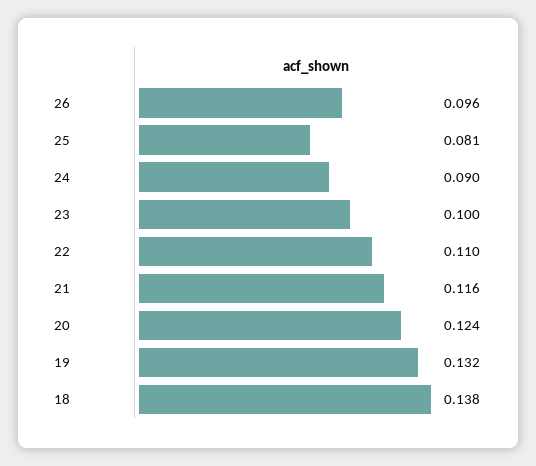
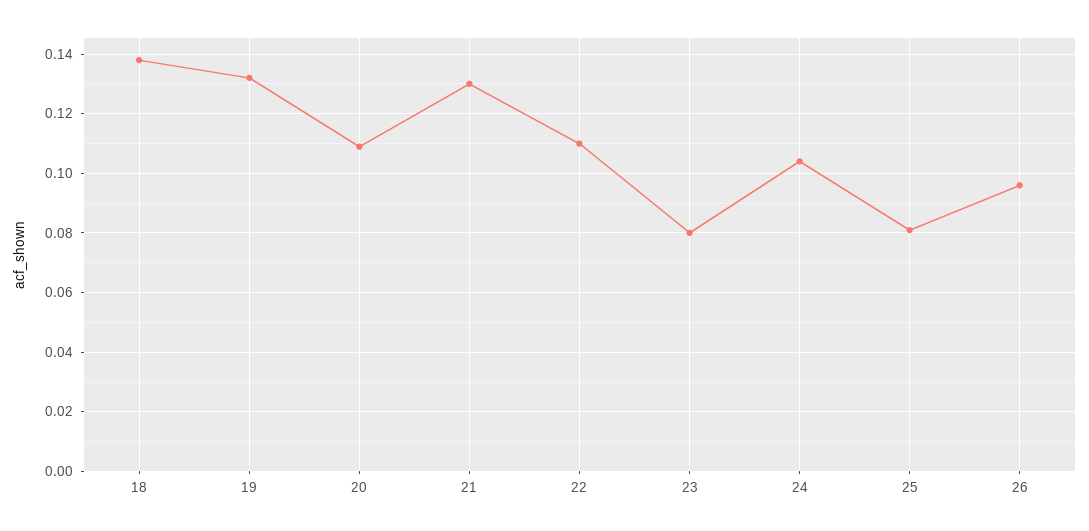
  {
    "26": 0.096,
    "25": 0.081,
-   "24": 0.09,
+   "24": 0.105,
-   "23": 0.1,
+   "23": 0.08,
    "22": 0.11,
-   "21": 0.116,
+   "21": 0.13,
-   "20": 0.124,
+   "20": 0.11,
    "19": 0.132,
    "18": 0.138
  }

